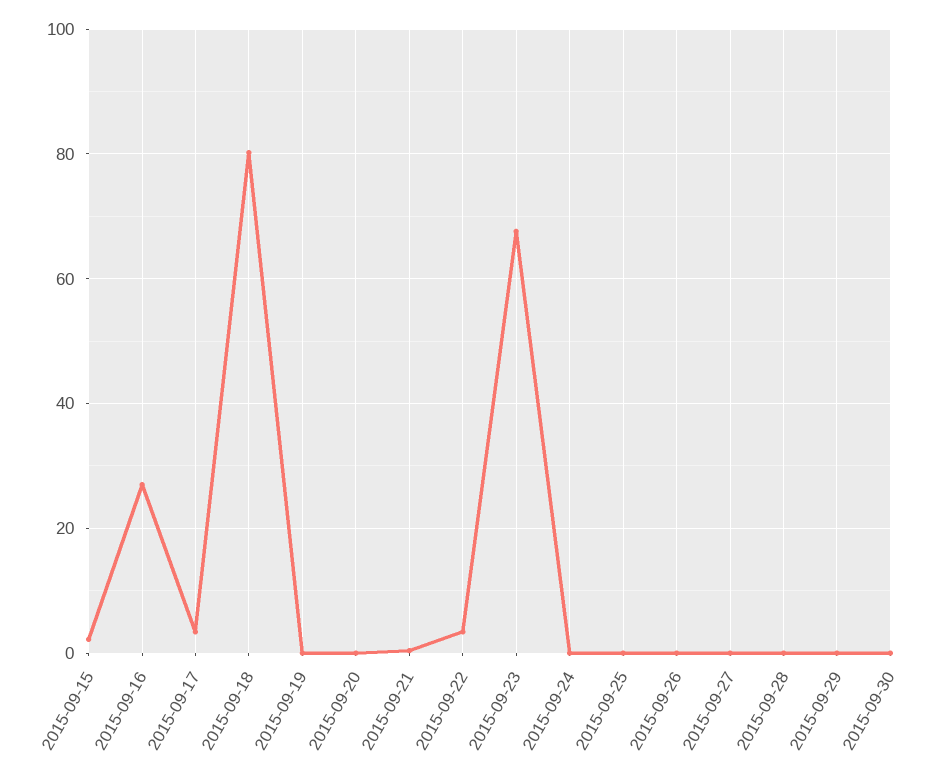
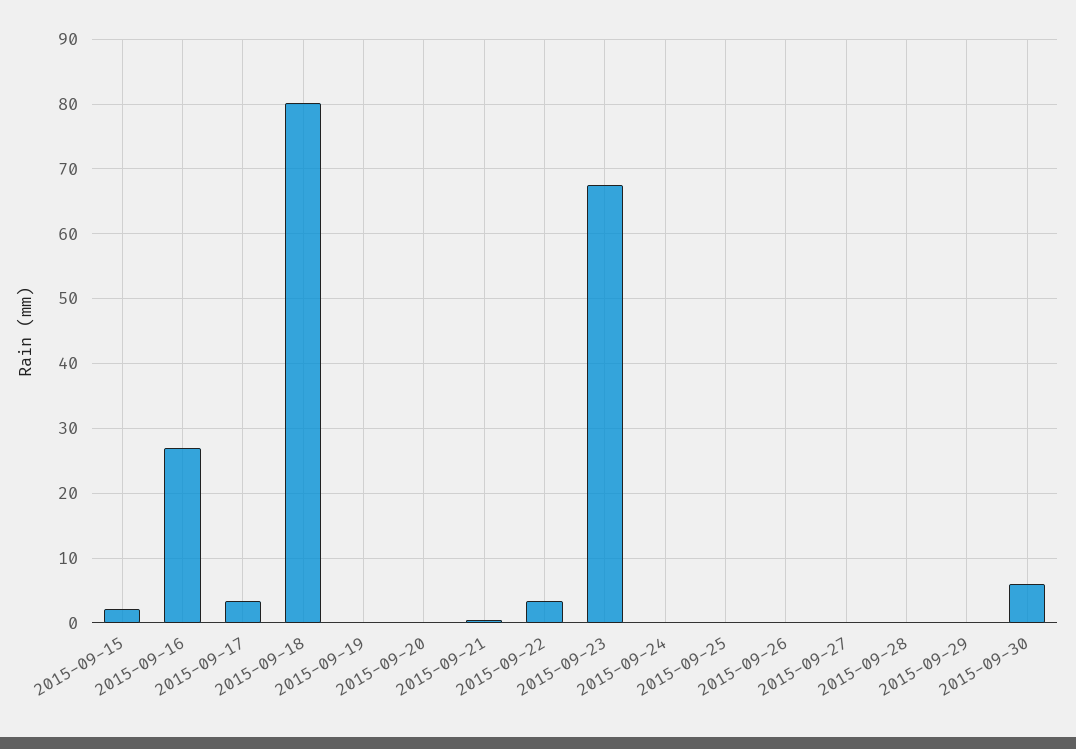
  {
    "2015-09-15": 2,
    "2015-09-16": 27,
    "2015-09-17": 3,
    "2015-09-18": 80,
    "2015-09-19": 0,
    "2015-09-20": 0,
    "2015-09-21": 0,
    "2015-09-22": 3,
    "2015-09-23": 68,
    "2015-09-24": 0,
    "2015-09-25": 0,
    "2015-09-26": 0,
    "2015-09-27": 0,
    "2015-09-28": 0,
    "2015-09-29": 0,
-   "2015-09-30": 0
+   "2015-09-30": 6
  }

